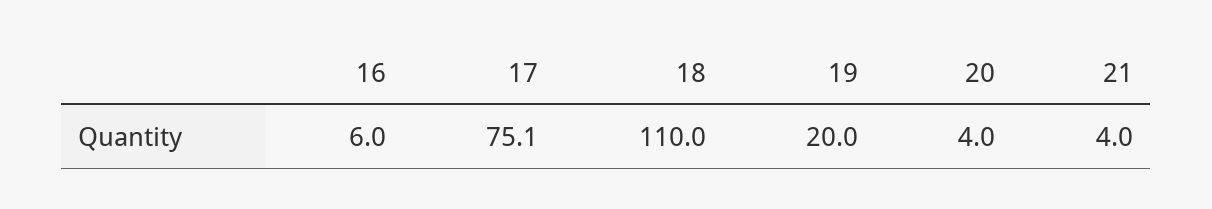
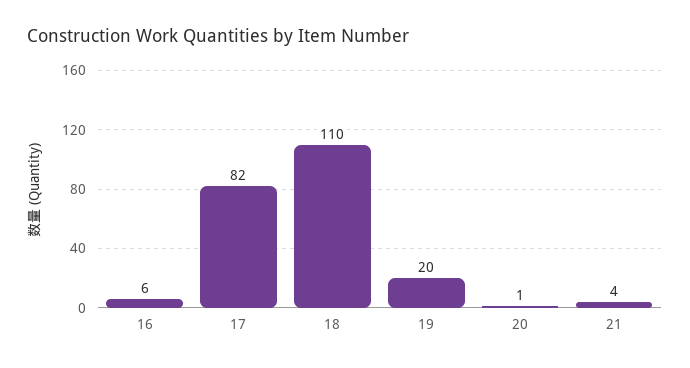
  {
    "16": 6,
-   "17": 75.1,
+   "17": 82,
    "18": 110,
    "19": 20,
-   "20": 4,
+   "20": 1,
    "21": 4
  }

